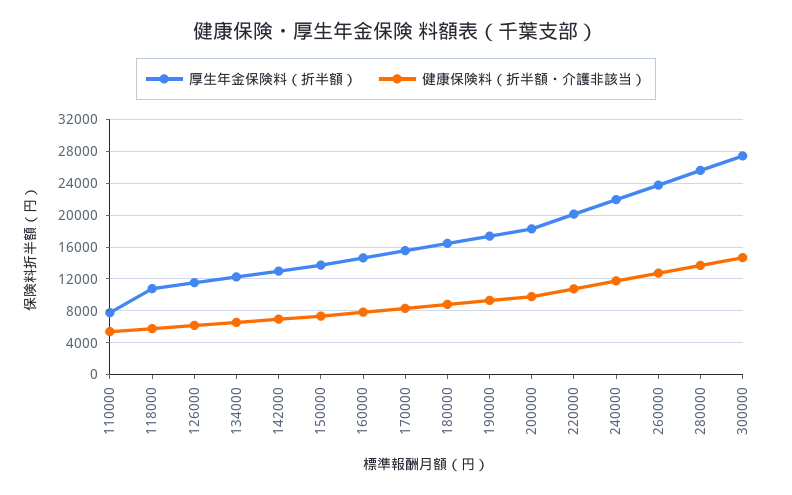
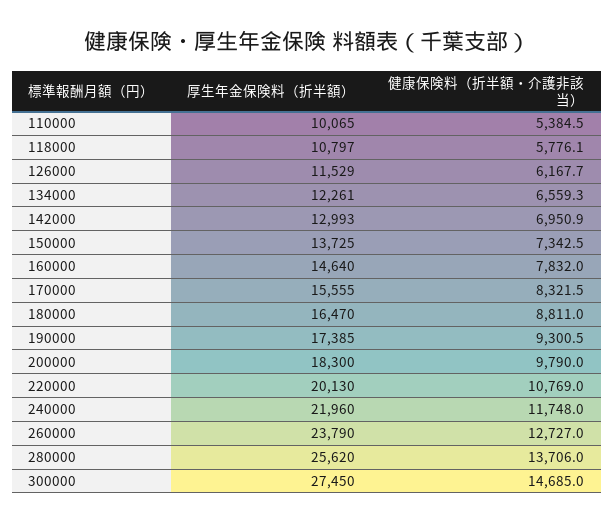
  {
    "厚生年金保険料（折半額）": {
-     "110000": 8000,
+     "110000": 10065,
      "118000": 10797,
      "126000": 11529,
      "134000": 12261,
      "142000": 12993,
      "150000": 13725,
      "160000": 14640,
      "170000": 15555,
      "180000": 16470,
      "190000": 17385,
      "200000": 18300,
      "220000": 20130,
      "240000": 21960,
      "260000": 23790,
      "280000": 25620,
      "300000": 27450
    },
    "健康保険料（折半額・介護非該当）": {
      "110000": 5384.5,
      "118000": 5776.1,
      "126000": 6167.7,
      "134000": 6559.3,
      "142000": 6950.9,
      "150000": 7342.5,
      "160000": 7832,
      "170000": 8321.5,
      "180000": 8811,
      "190000": 9300.5,
      "200000": 9790,
      "220000": 10769,
      "240000": 11748,
      "260000": 12727,
      "280000": 13706,
      "300000": 14685
    }
  }

